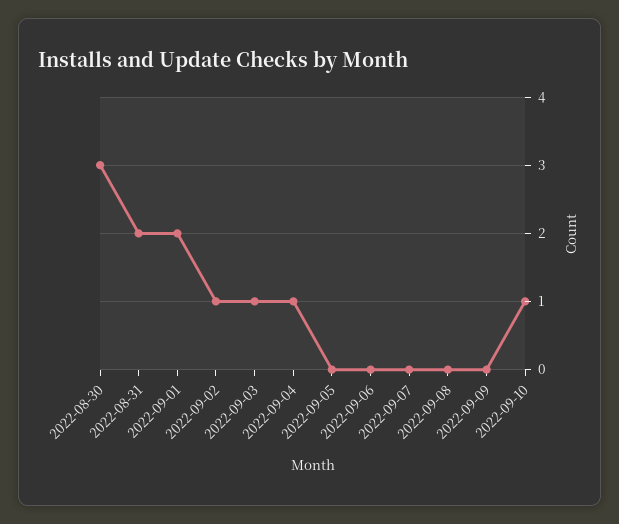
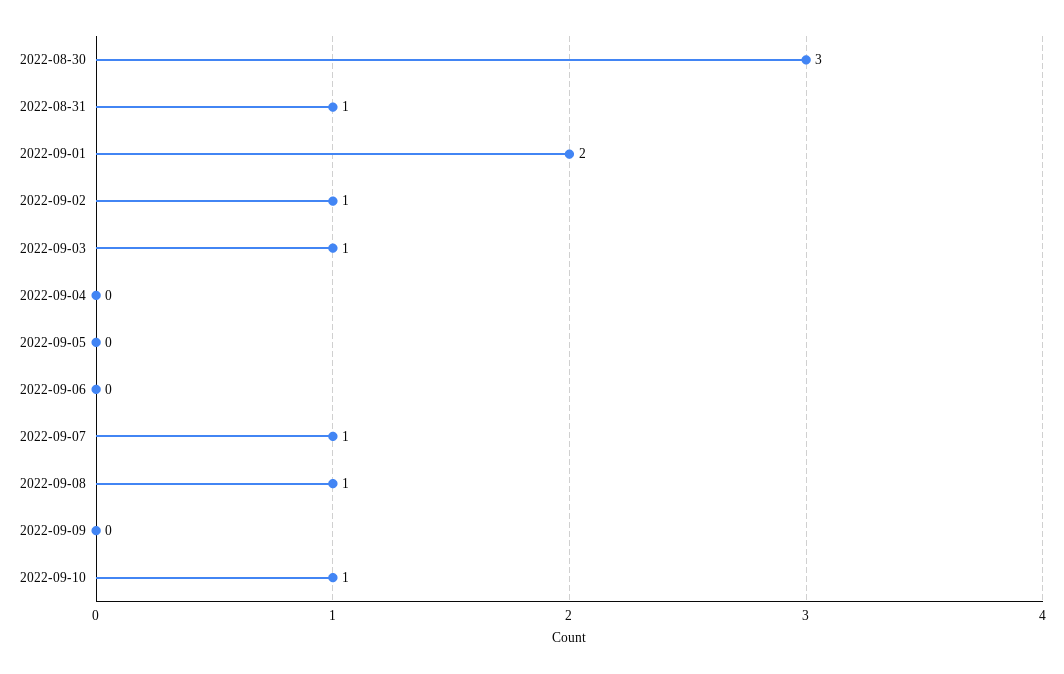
  {
    "2022-08-30": 3,
-   "2022-08-31": 2,
+   "2022-08-31": 1,
    "2022-09-01": 2,
    "2022-09-02": 1,
    "2022-09-03": 1,
-   "2022-09-04": 1,
+   "2022-09-04": 0,
    "2022-09-05": 0,
    "2022-09-06": 0,
-   "2022-09-07": 0,
+   "2022-09-07": 1,
-   "2022-09-08": 0,
+   "2022-09-08": 1,
    "2022-09-09": 0,
    "2022-09-10": 1
  }

